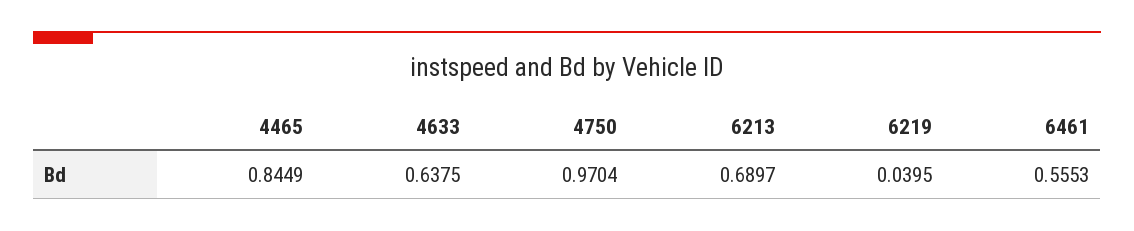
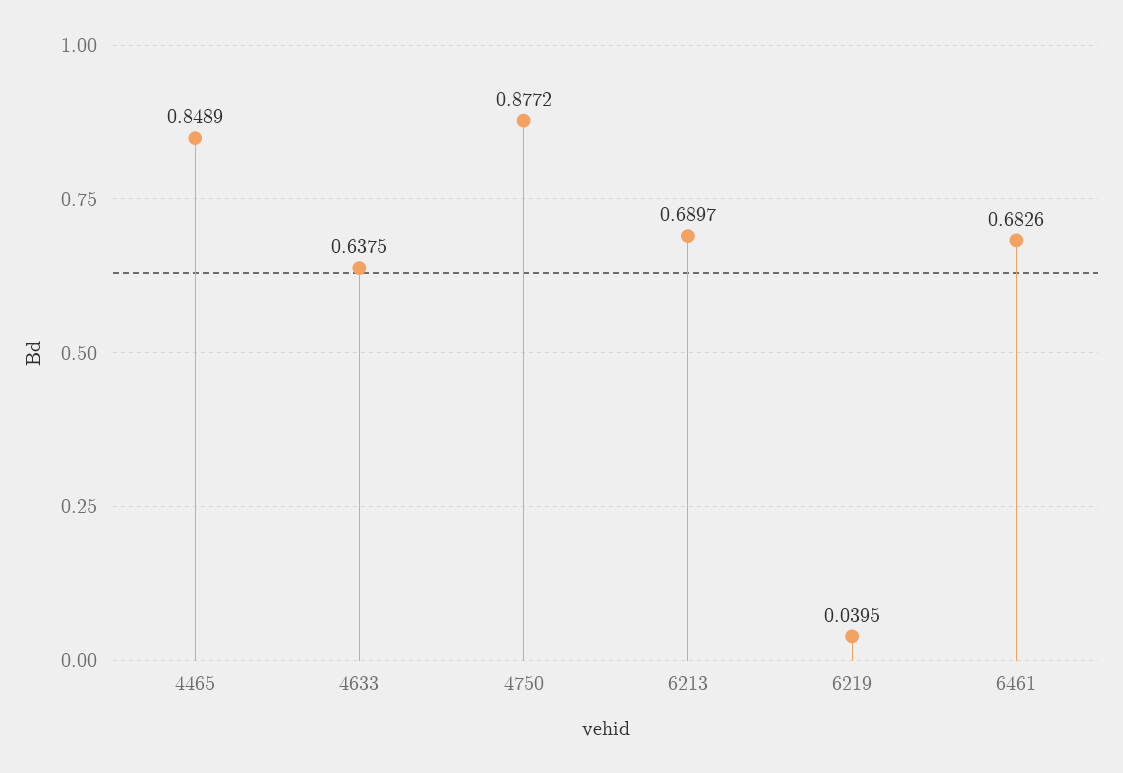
  {
-   "4465": 0.8449,
+   "4465": 0.8489,
    "4633": 0.6375,
-   "4750": 0.9704,
+   "4750": 0.8772,
    "6213": 0.6897,
    "6219": 0.0395,
-   "6461": 0.5553
+   "6461": 0.6826
  }

